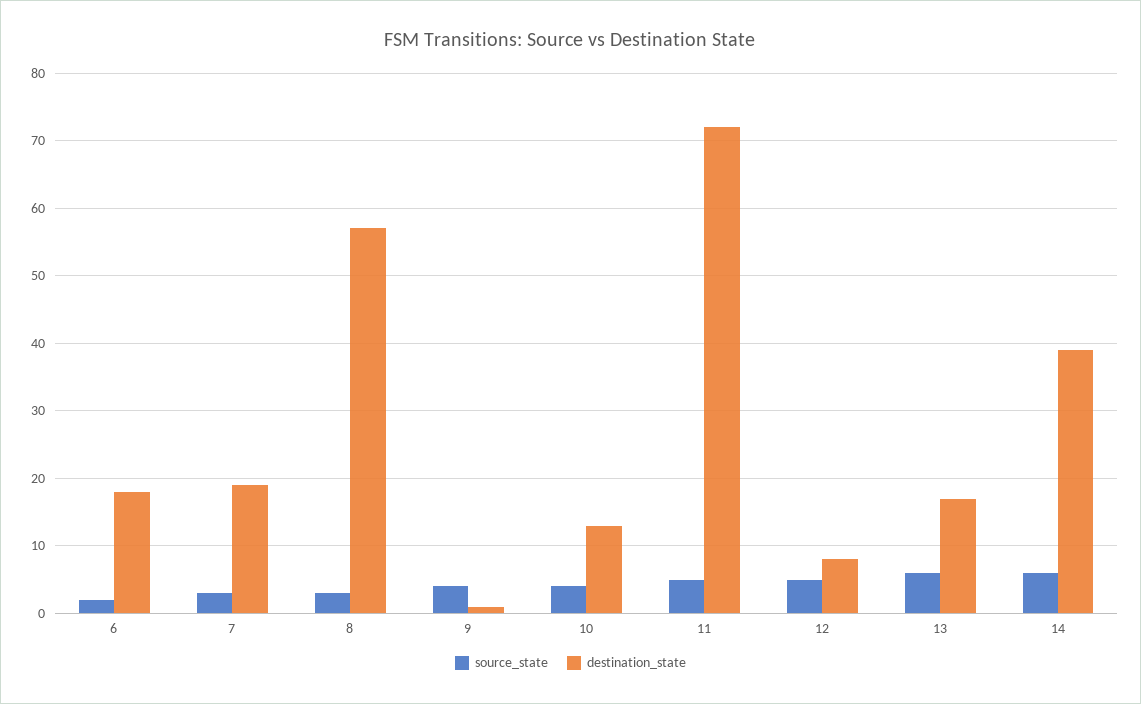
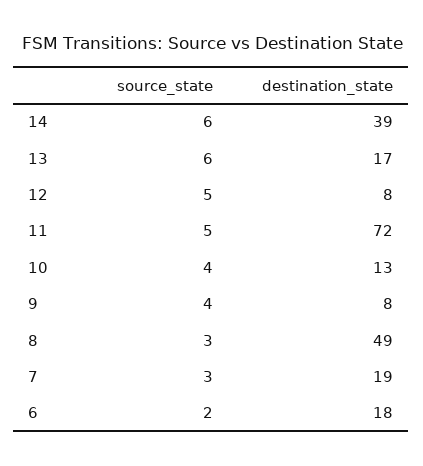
  {
    "source_state": {
      "6": 2,
      "7": 3,
      "8": 3,
      "9": 4,
      "10": 4,
      "11": 5,
      "12": 5,
      "13": 6,
      "14": 6
    },
    "destination_state": {
      "6": 18,
      "7": 19,
-     "8": 57,
+     "8": 49,
-     "9": 1,
+     "9": 8,
      "10": 13,
      "11": 72,
      "12": 8,
      "13": 17,
      "14": 39
    }
  }

